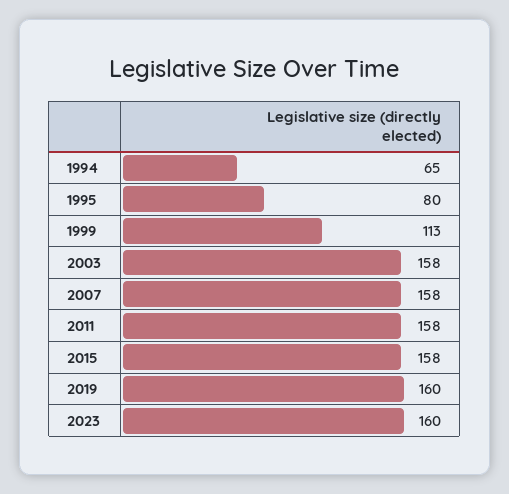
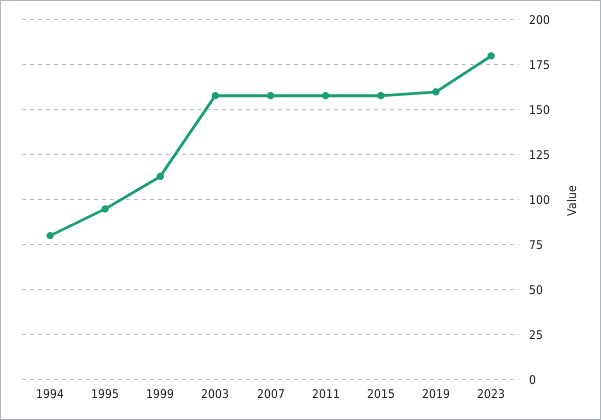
  {
-   "1994": 65,
+   "1994": 80,
-   "1995": 80,
+   "1995": 95,
    "1999": 113,
    "2003": 158,
    "2007": 158,
    "2011": 158,
    "2015": 158,
    "2019": 160,
-   "2023": 160
+   "2023": 180
  }

